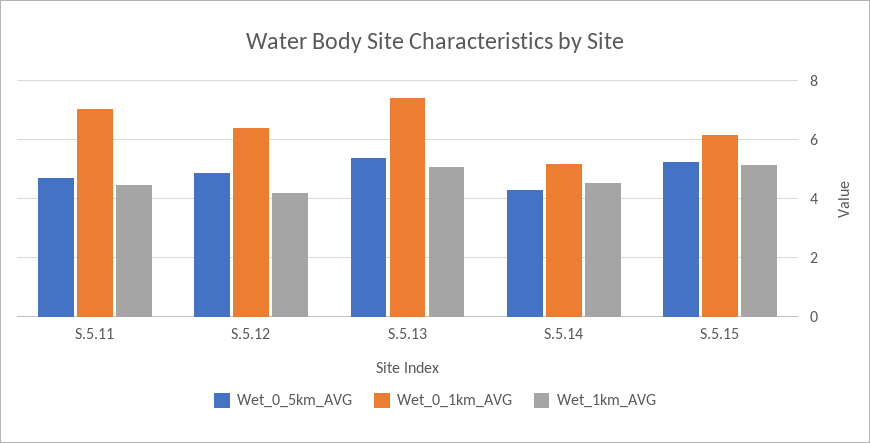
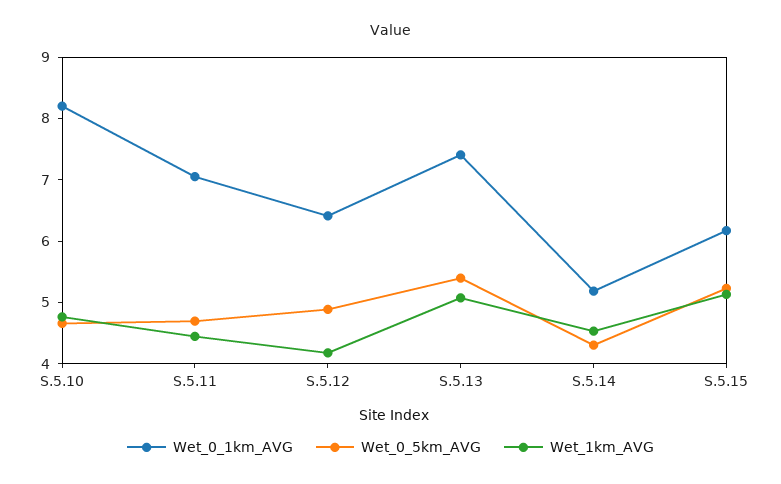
  {
    "Wet_0_5km_AVG": {
      "S.5.11": 4.6,
      "S.5.12": 4.8,
      "S.5.13": 5.4,
      "S.5.14": 4.4,
-     "S.5.15": 5.2
+     "S.5.15": 5.2,
+     "S.5.10": 4.6
    },
    "Wet_0_1km_AVG": {
      "S.5.11": 7,
      "S.5.12": 6.4,
      "S.5.13": 7.4,
      "S.5.14": 5.2,
-     "S.5.15": 6.2
+     "S.5.15": 6.2,
+     "S.5.10": 8.2
    },
    "Wet_1km_AVG": {
      "S.5.11": 4.4,
      "S.5.12": 4.2,
      "S.5.13": 5,
      "S.5.14": 4.6,
-     "S.5.15": 5.2
+     "S.5.15": 5.2,
+     "S.5.10": 4.8
    }
  }

